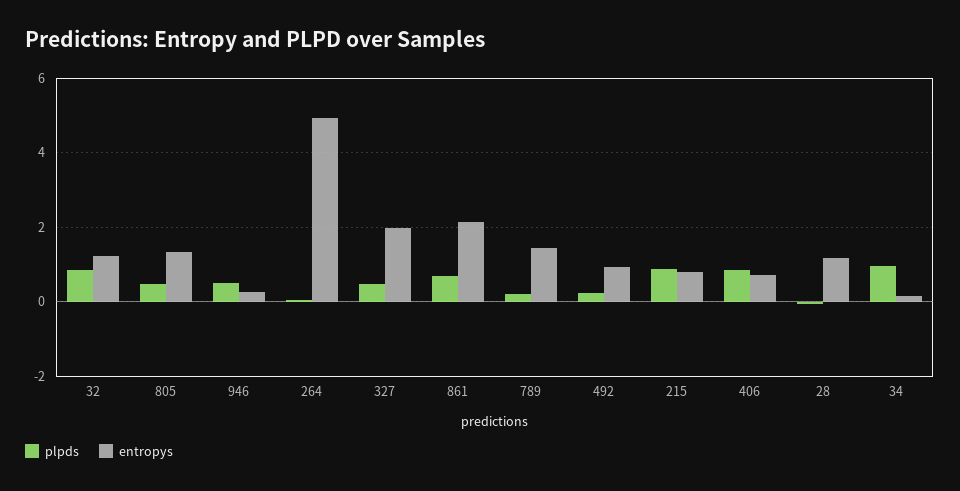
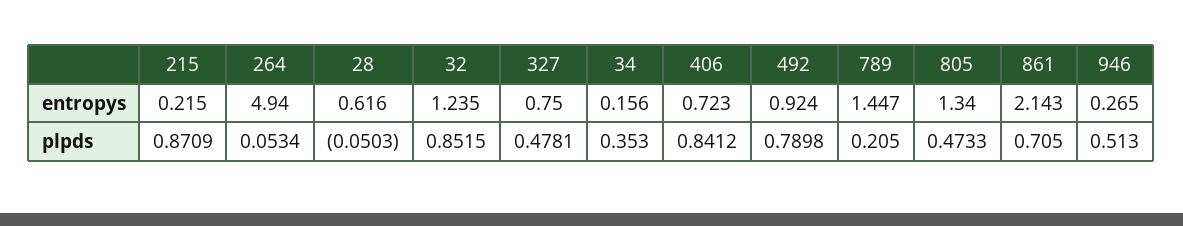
  {
    "plpds": {
      "32": 0.8515,
      "805": 0.4733,
      "946": 0.513,
      "264": 0.0534,
      "327": 0.4781,
      "861": 0.705,
      "789": 0.205,
-     "492": 0.2,
+     "492": 0.7898,
      "215": 0.8709,
      "406": 0.8412,
      "28": -0.0503,
-     "34": 1
+     "34": 0.353
    },
    "entropys": {
      "32": 1.235,
      "805": 1.34,
      "946": 0.265,
      "264": 4.94,
-     "327": 2,
+     "327": 0.75,
      "861": 2.143,
      "789": 1.447,
      "492": 0.924,
-     "215": 0.8,
+     "215": 0.215,
      "406": 0.723,
-     "28": 1.2,
+     "28": 0.616,
      "34": 0.156
    }
  }

